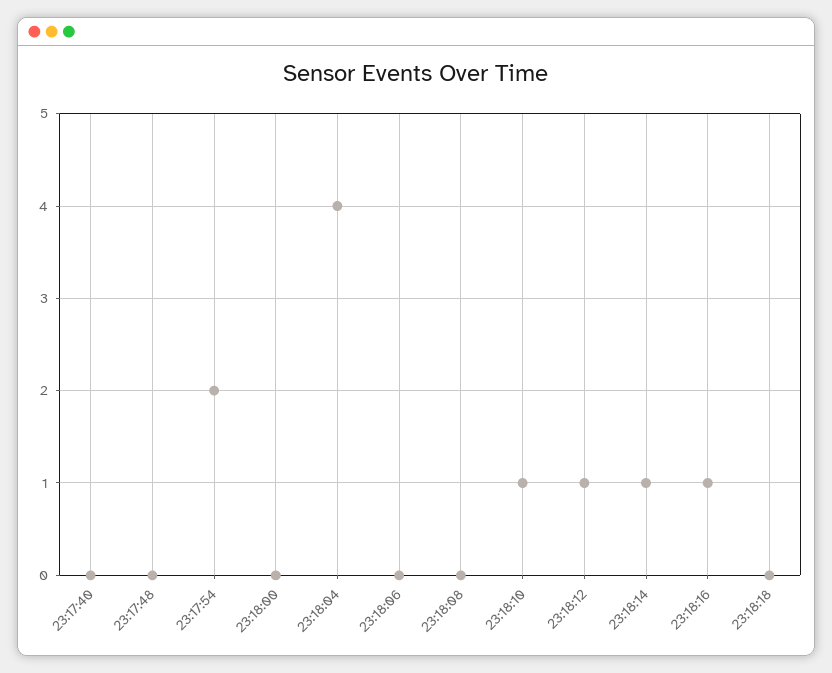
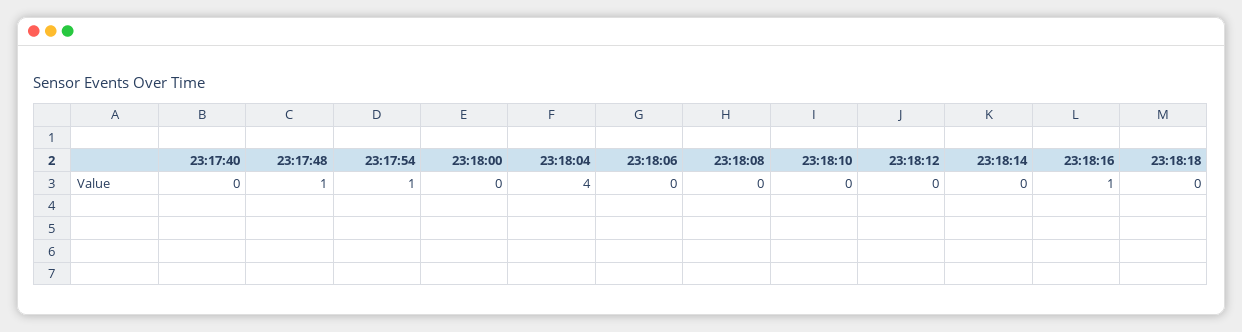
  {
    "23:17:40": 0,
-   "23:17:48": 0,
+   "23:17:48": 1,
-   "23:17:54": 2,
+   "23:17:54": 1,
    "23:18:00": 0,
    "23:18:04": 4,
    "23:18:06": 0,
    "23:18:08": 0,
-   "23:18:10": 1,
+   "23:18:10": 0,
-   "23:18:12": 1,
+   "23:18:12": 0,
-   "23:18:14": 1,
+   "23:18:14": 0,
    "23:18:16": 1,
    "23:18:18": 0
  }

